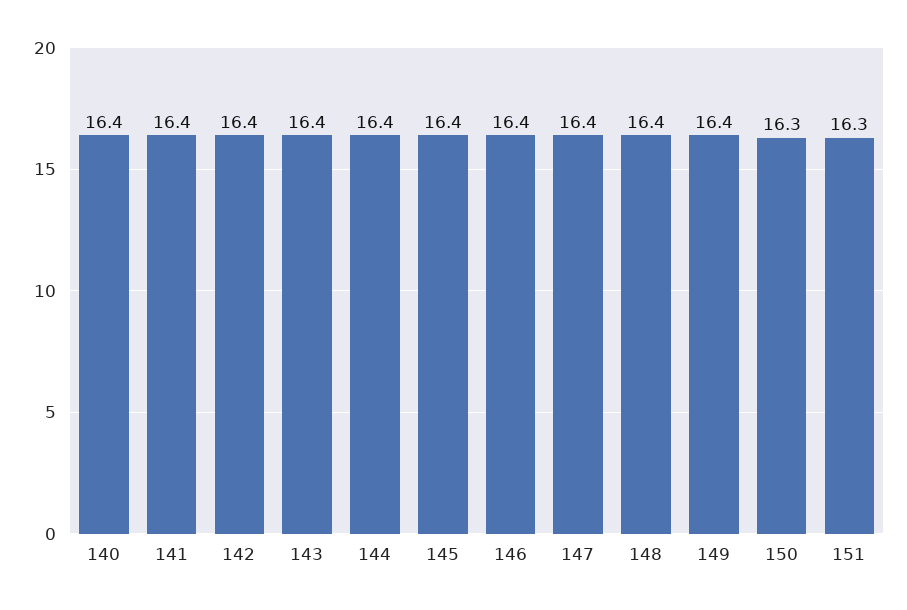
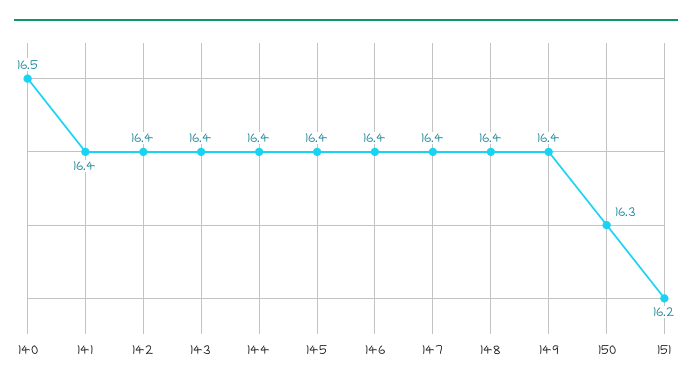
  {
-   "140": 16.4,
+   "140": 16.5,
    "141": 16.4,
    "142": 16.4,
    "143": 16.4,
    "144": 16.4,
    "145": 16.4,
    "146": 16.4,
    "147": 16.4,
    "148": 16.4,
    "149": 16.4,
    "150": 16.3,
-   "151": 16.3
+   "151": 16.2
  }

